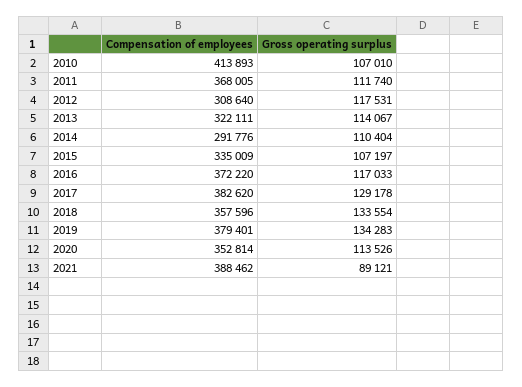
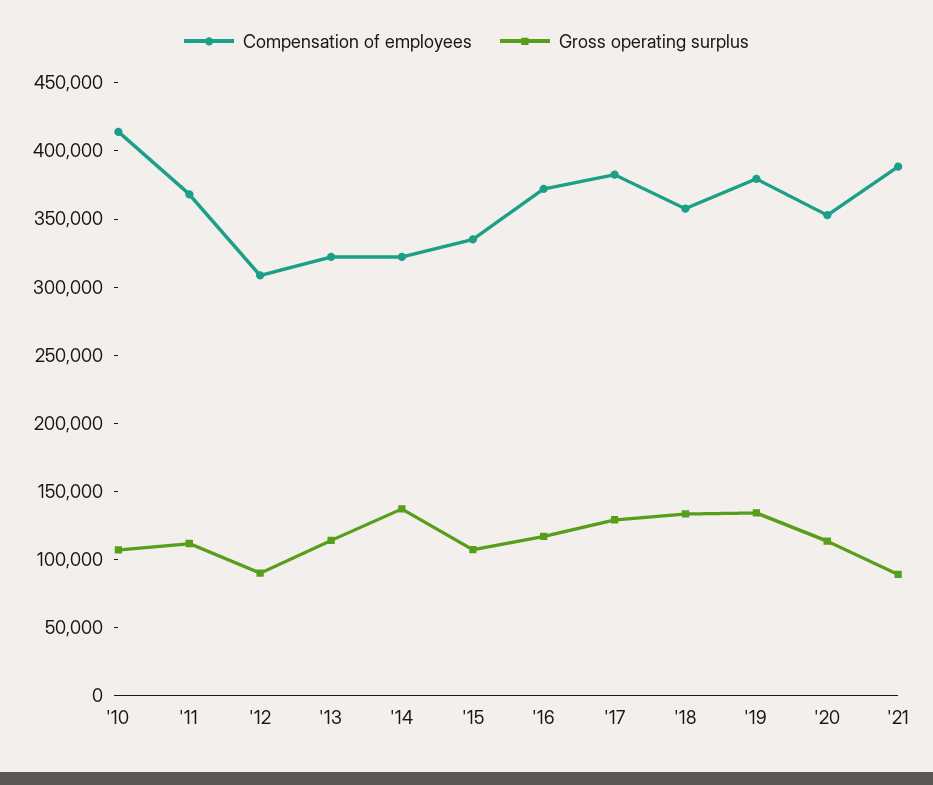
  {
    "Compensation of employees": {
      "2010": 413893,
      "2011": 368005,
      "2012": 308640,
      "2013": 322111,
-     "2014": 291776,
+     "2014": 320000,
      "2015": 335009,
      "2016": 372220,
      "2017": 382620,
      "2018": 357596,
      "2019": 379401,
      "2020": 352814,
      "2021": 388462
    },
    "Gross operating surplus": {
      "2010": 107010,
      "2011": 111740,
-     "2012": 117531,
+     "2012": 90000,
      "2013": 114067,
-     "2014": 110404,
+     "2014": 140000,
      "2015": 107197,
      "2016": 117033,
      "2017": 129178,
      "2018": 133554,
      "2019": 134283,
      "2020": 113526,
      "2021": 89121
    }
  }

